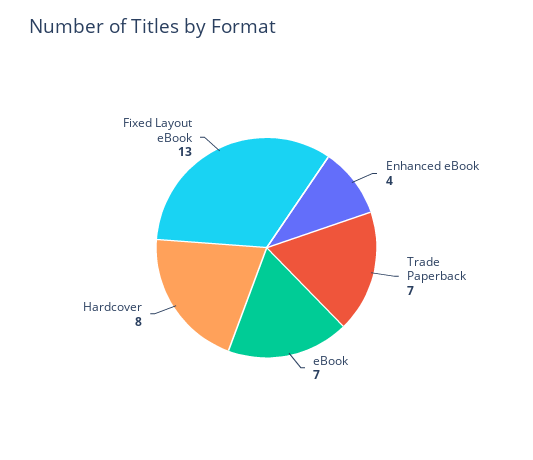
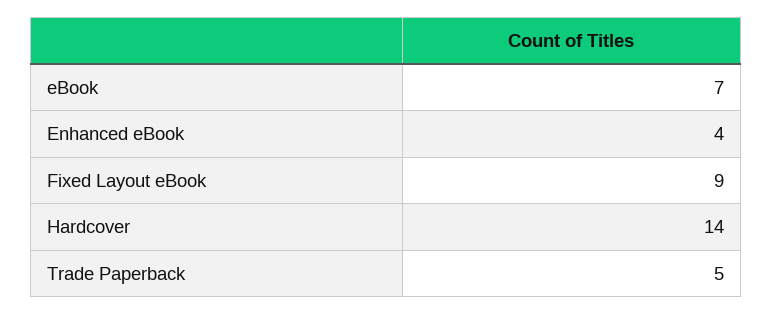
  {
    "Enhanced eBook": 4,
-   "Trade Paperback": 7,
+   "Trade Paperback": 5,
    "eBook": 7,
-   "Hardcover": 8,
+   "Hardcover": 14,
-   "Fixed Layout eBook": 13
+   "Fixed Layout eBook": 9
  }

